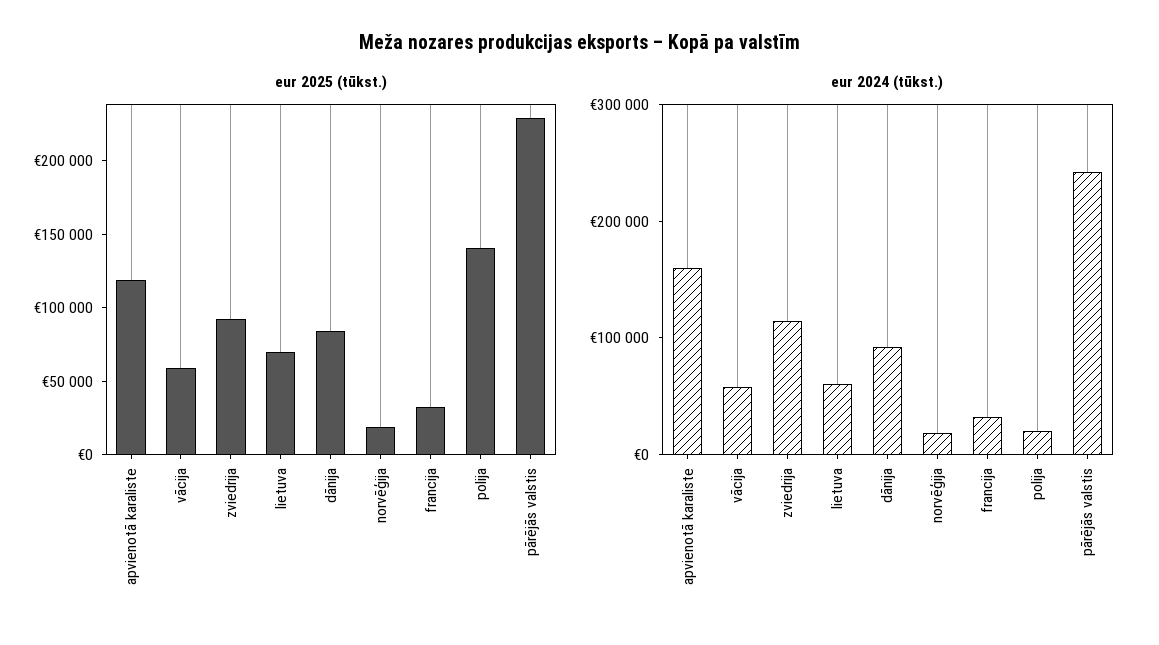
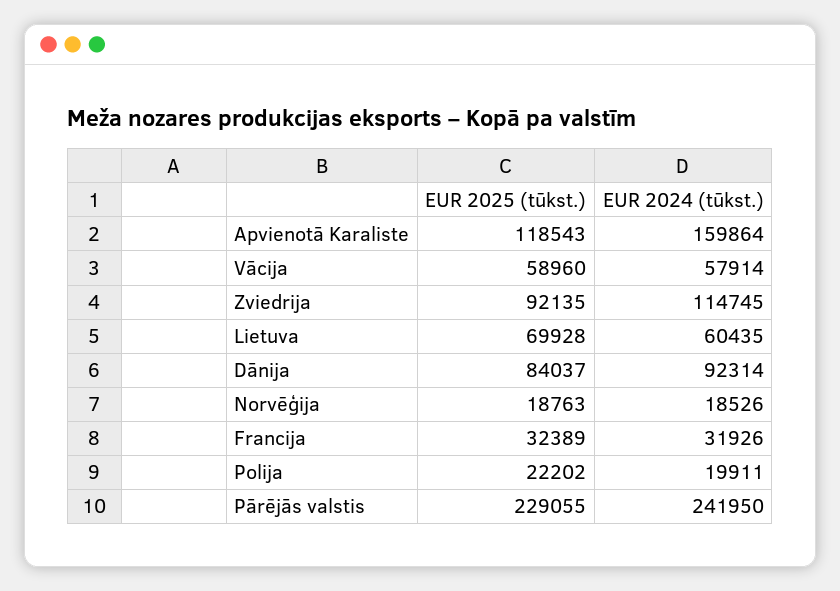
  {
    "eur 2025 (tūkst.)": {
      "apvienotā karaliste": 118543,
      "vācija": 58960,
      "zviedrija": 92135,
      "lietuva": 69928,
      "dānija": 84037,
      "norvēģija": 18763,
      "francija": 32389,
-     "polija": 140000,
+     "polija": 22202,
      "pārējās valstis": 229055
    },
    "eur 2024 (tūkst.)": {
      "apvienotā karaliste": 159864,
      "vācija": 57914,
      "zviedrija": 114745,
      "lietuva": 60435,
      "dānija": 92314,
      "norvēģija": 18526,
      "francija": 31926,
      "polija": 19911,
      "pārējās valstis": 241950
    }
  }

